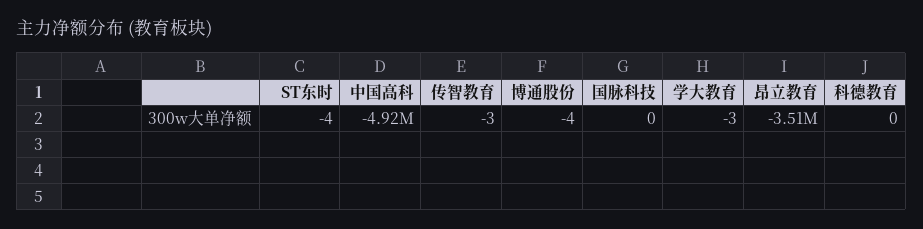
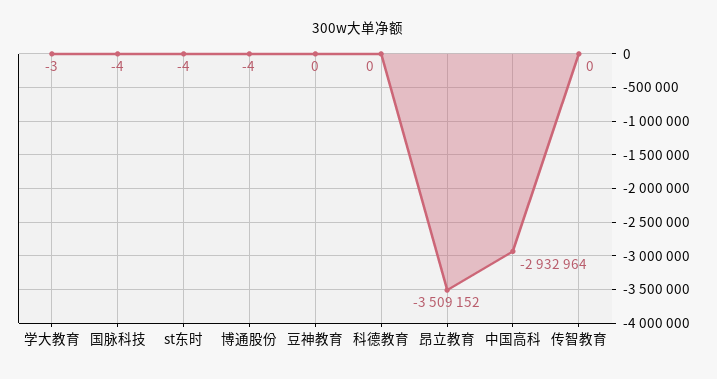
  {
    "ST东时": -4,
-   "中国高科": -4920000,
+   "中国高科": -2932964,
-   "传智教育": -3,
+   "传智教育": 0,
    "博通股份": -4,
-   "国脉科技": 0,
+   "国脉科技": -4,
    "学大教育": -3,
    "昂立教育": -3509152,
-   "科德教育": 0
+   "科德教育": 0,
+   "豆神教育": 0
  }

